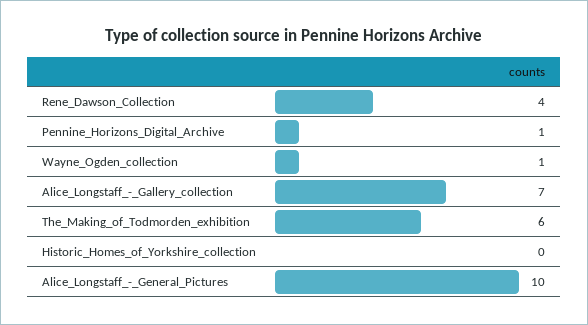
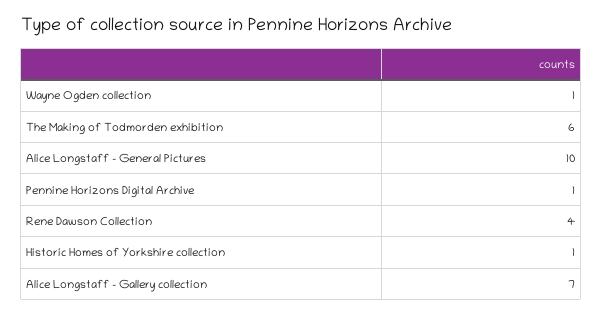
  {
    "Rene_Dawson_Collection": 4,
    "Pennine_Horizons_Digital_Archive": 1,
    "Wayne_Ogden_collection": 1,
    "Alice_Longstaff_-_Gallery_collection": 7,
    "The_Making_of_Todmorden_exhibition": 6,
-   "Historic_Homes_of_Yorkshire_collection": 0,
+   "Historic_Homes_of_Yorkshire_collection": 1,
    "Alice_Longstaff_-_General_Pictures": 10
  }

